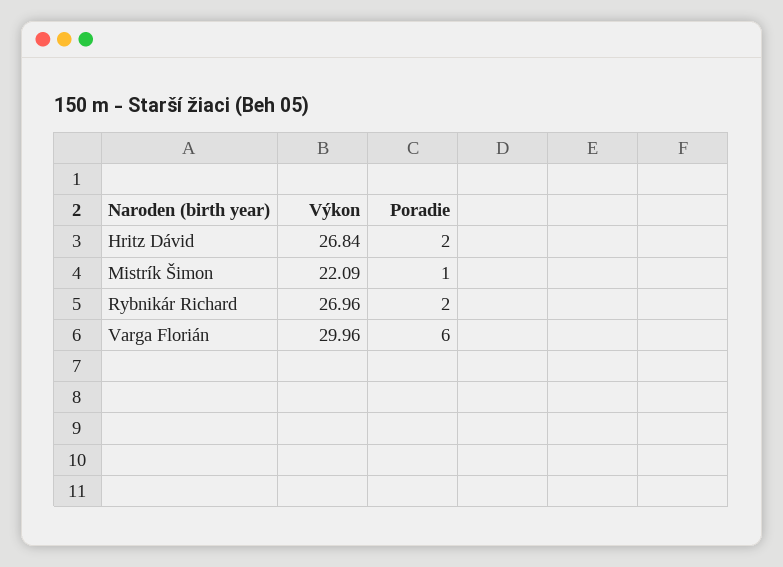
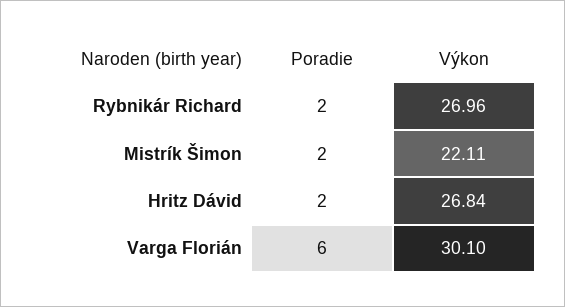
  {
    "Výkon": {
      "Hritz Dávid": 26.84,
-     "Mistrík Šimon": 22.09,
+     "Mistrík Šimon": 22.11,
      "Rybnikár Richard": 26.96,
-     "Varga Florián": 29.96
+     "Varga Florián": 30.1
    },
    "Poradie": {
      "Hritz Dávid": 2,
-     "Mistrík Šimon": 1,
+     "Mistrík Šimon": 2,
      "Rybnikár Richard": 2,
      "Varga Florián": 6
    }
  }

